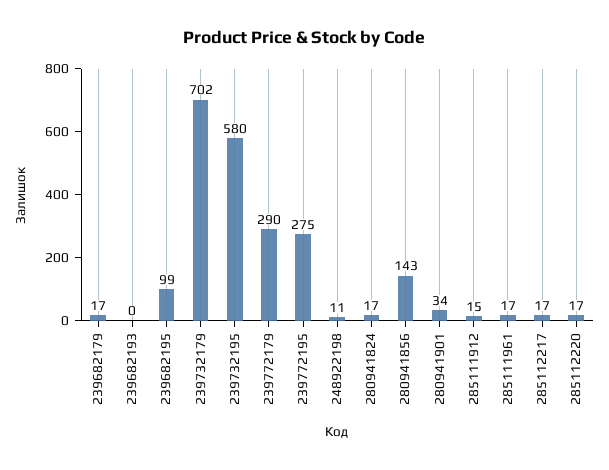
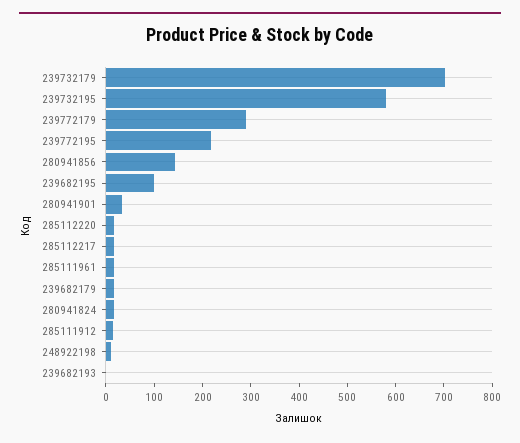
  {
    "239682179": 17,
    "239682193": 0,
    "239682195": 99,
    "239732179": 702,
    "239732195": 580,
    "239772179": 290,
-   "239772195": 275,
+   "239772195": 220,
    "248922198": 11,
    "280941824": 17,
    "280941856": 143,
    "280941901": 34,
    "285111912": 15,
    "285111961": 17,
    "285112217": 17,
    "285112220": 17
  }

